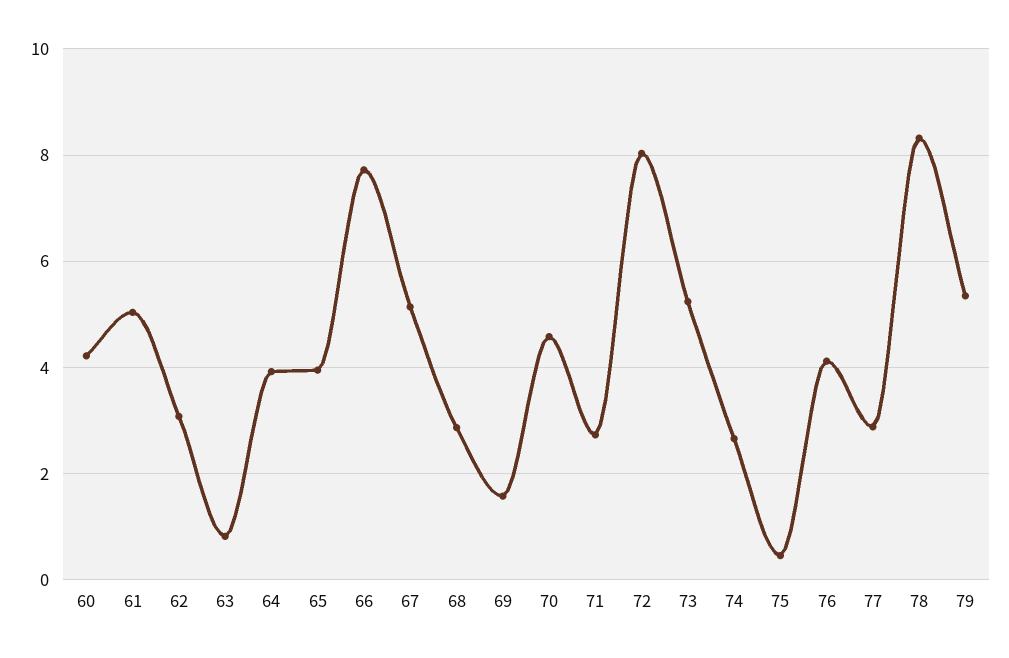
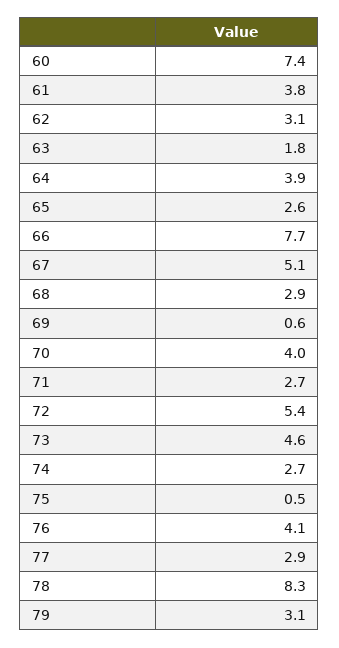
  {
-   "60": 4.2,
+   "60": 7.4,
-   "61": 5,
+   "61": 3.8,
    "62": 3.1,
-   "63": 0.8,
+   "63": 1.8,
    "64": 3.9,
-   "65": 4,
+   "65": 2.6,
    "66": 7.7,
    "67": 5.1,
    "68": 2.9,
-   "69": 1.6,
+   "69": 0.6,
-   "70": 4.6,
+   "70": 4,
    "71": 2.7,
-   "72": 8,
+   "72": 5.4,
-   "73": 5.2,
+   "73": 4.6,
    "74": 2.7,
    "75": 0.5,
    "76": 4.1,
    "77": 2.9,
    "78": 8.3,
-   "79": 5.4
+   "79": 3.1
  }

